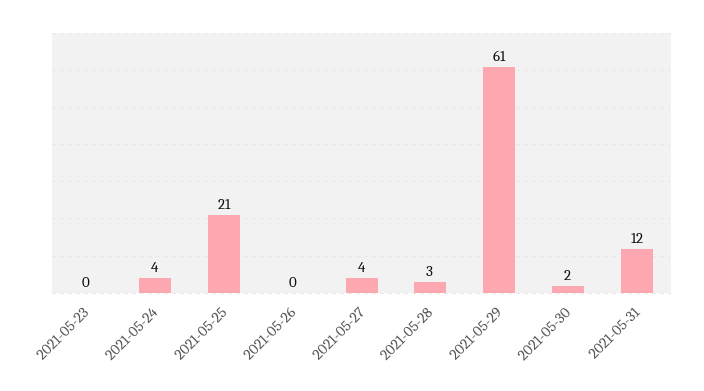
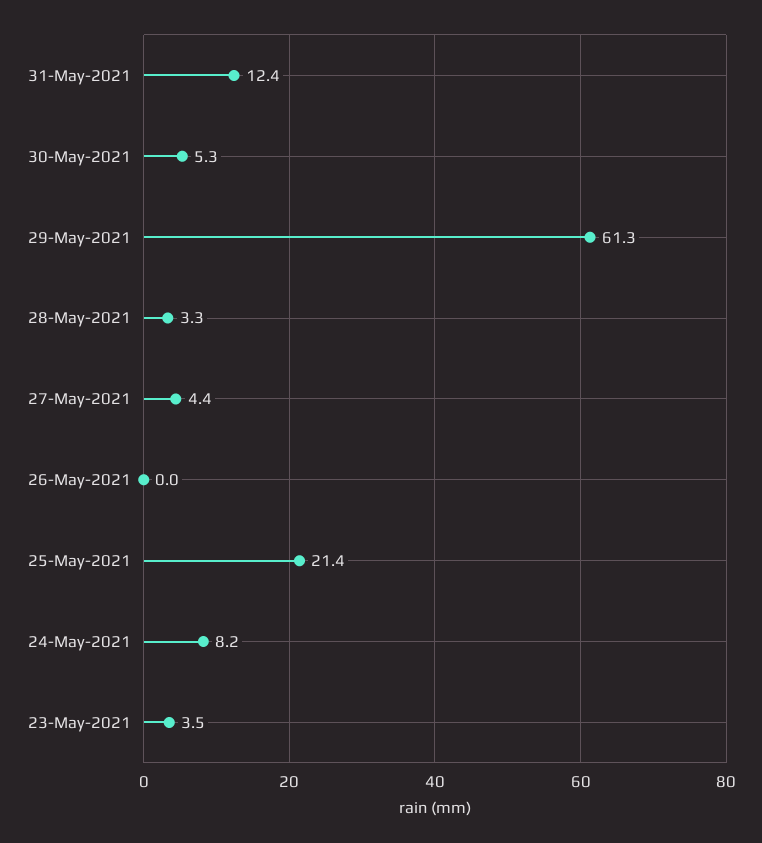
  {
-   "2021-05-23": 0,
+   "2021-05-23": 3.5,
-   "2021-05-24": 4,
+   "2021-05-24": 8.2,
    "2021-05-25": 21.4,
    "2021-05-26": 0,
    "2021-05-27": 4.4,
    "2021-05-28": 3.3,
    "2021-05-29": 61.3,
-   "2021-05-30": 2,
+   "2021-05-30": 5.3,
    "2021-05-31": 12.4
  }

